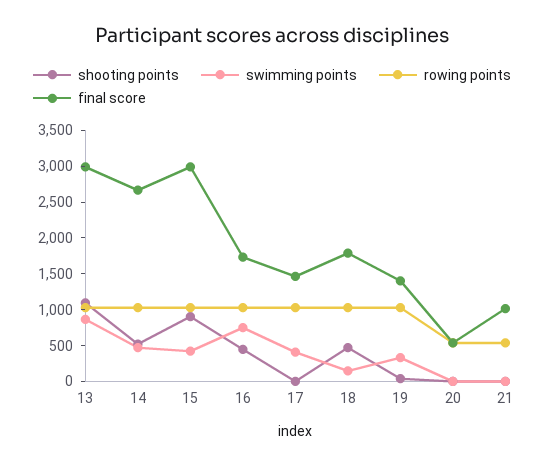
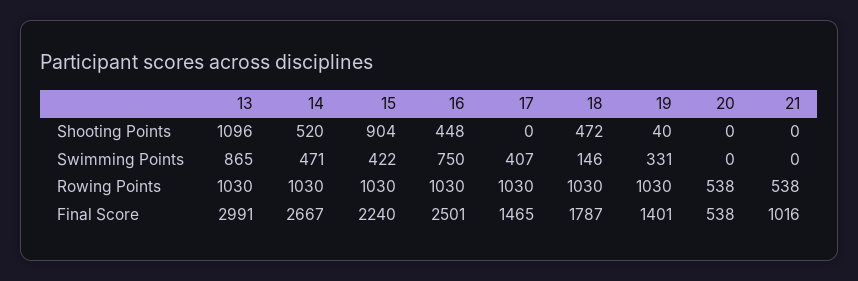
  {
    "shooting points": {
      "13": 1096,
      "14": 520,
      "15": 904,
      "16": 448,
      "17": 0,
      "18": 472,
      "19": 40,
      "20": 0,
      "21": 0
    },
    "swimming points": {
      "13": 865,
      "14": 471,
      "15": 422,
      "16": 750,
      "17": 407,
      "18": 146,
      "19": 331,
      "20": 0,
      "21": 0
    },
    "rowing points": {
      "13": 1030,
      "14": 1030,
      "15": 1030,
      "16": 1030,
      "17": 1030,
      "18": 1030,
      "19": 1030,
      "20": 538,
      "21": 538
    },
    "final score": {
      "13": 2991,
      "14": 2667,
-     "15": 3000,
+     "15": 2240,
-     "16": 1750,
+     "16": 2501,
      "17": 1465,
      "18": 1787,
      "19": 1401,
      "20": 538,
      "21": 1016
    }
  }

